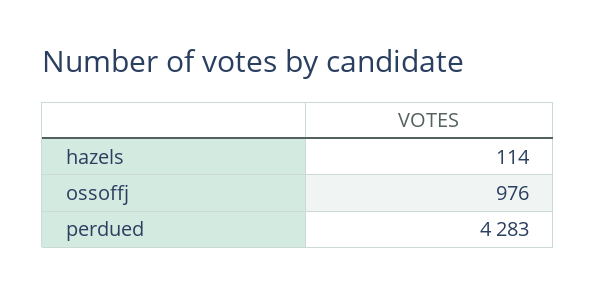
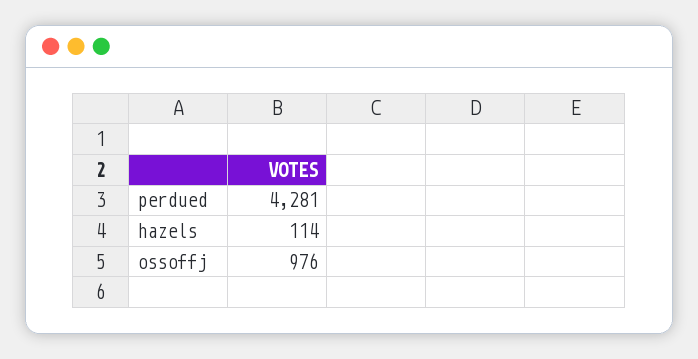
  {
    "hazels": 114,
    "ossoffj": 976,
-   "perdued": 4283
+   "perdued": 4281
  }

